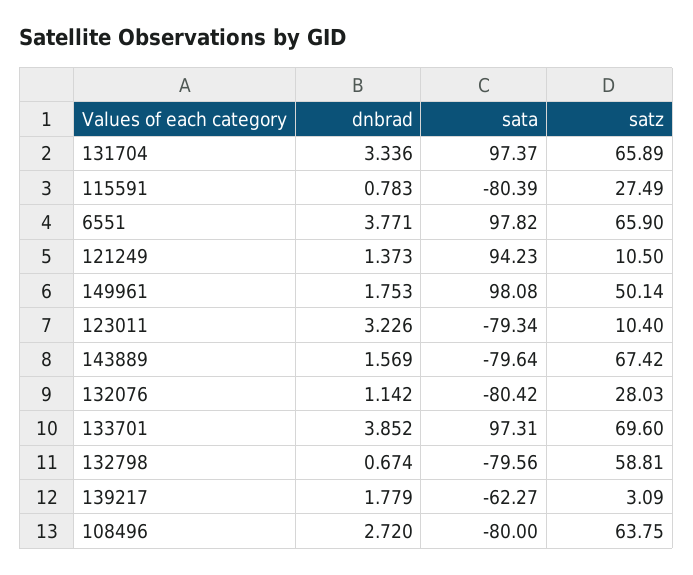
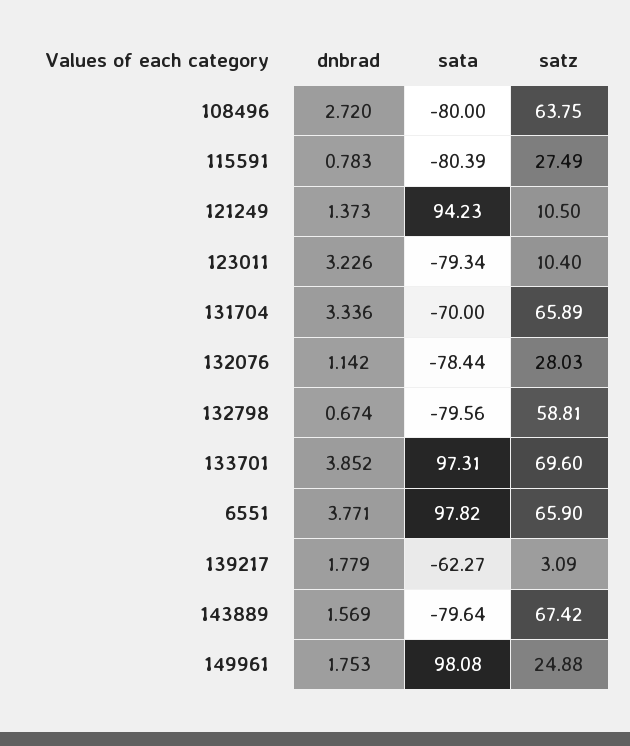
  {
    "dnbrad": {
      "131704": 3.336,
      "115591": 0.783,
      "6551": 3.771,
      "121249": 1.373,
      "149961": 1.753,
      "123011": 3.226,
      "143889": 1.569,
      "132076": 1.142,
      "133701": 3.852,
      "132798": 0.674,
      "139217": 1.779,
      "108496": 2.72
    },
    "sata": {
-     "131704": 97.37,
+     "131704": -70,
      "115591": -80.39,
      "6551": 97.82,
      "121249": 94.23,
      "149961": 98.08,
      "123011": -79.34,
      "143889": -79.64,
-     "132076": -80.42,
+     "132076": -78.44,
      "133701": 97.31,
      "132798": -79.56,
      "139217": -62.27,
      "108496": -80
    },
    "satz": {
      "131704": 65.89,
      "115591": 27.49,
      "6551": 65.9,
      "121249": 10.5,
-     "149961": 50.14,
+     "149961": 24.88,
      "123011": 10.4,
      "143889": 67.42,
      "132076": 28.03,
      "133701": 69.6,
      "132798": 58.81,
      "139217": 3.09,
      "108496": 63.75
    }
  }

